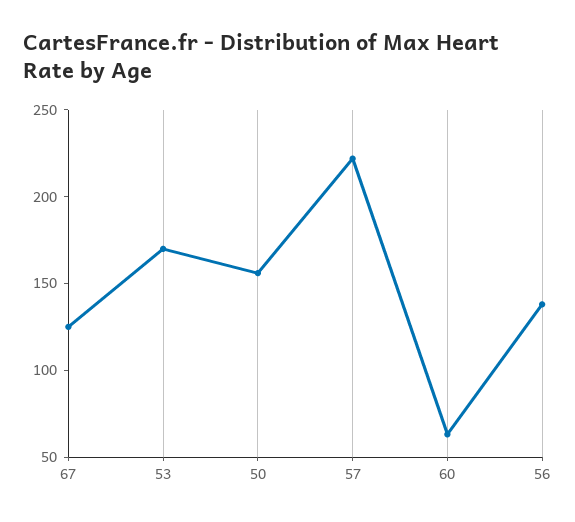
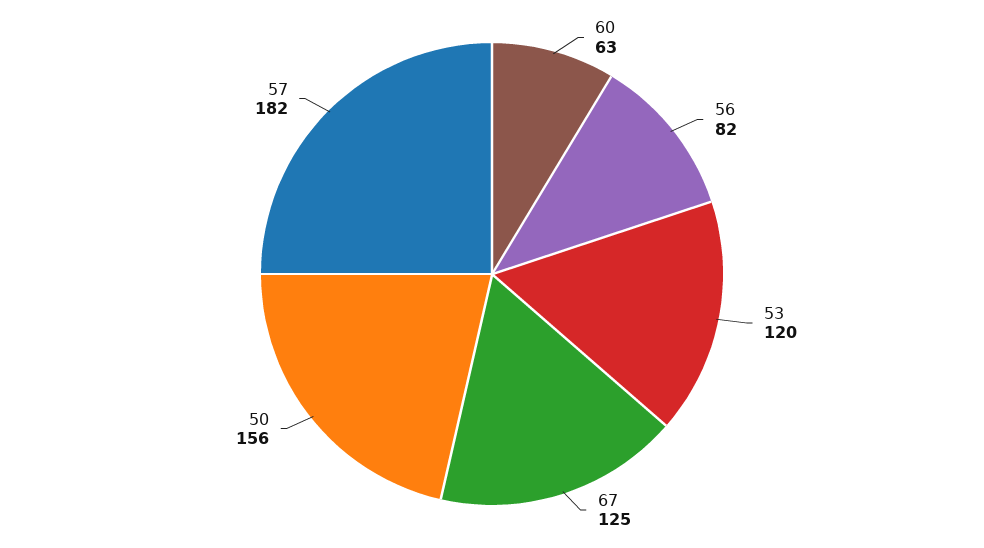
  {
    "67": 125,
-   "53": 170,
+   "53": 120,
    "50": 156,
-   "57": 220,
+   "57": 182,
    "60": 63,
-   "56": 140
+   "56": 82
  }

